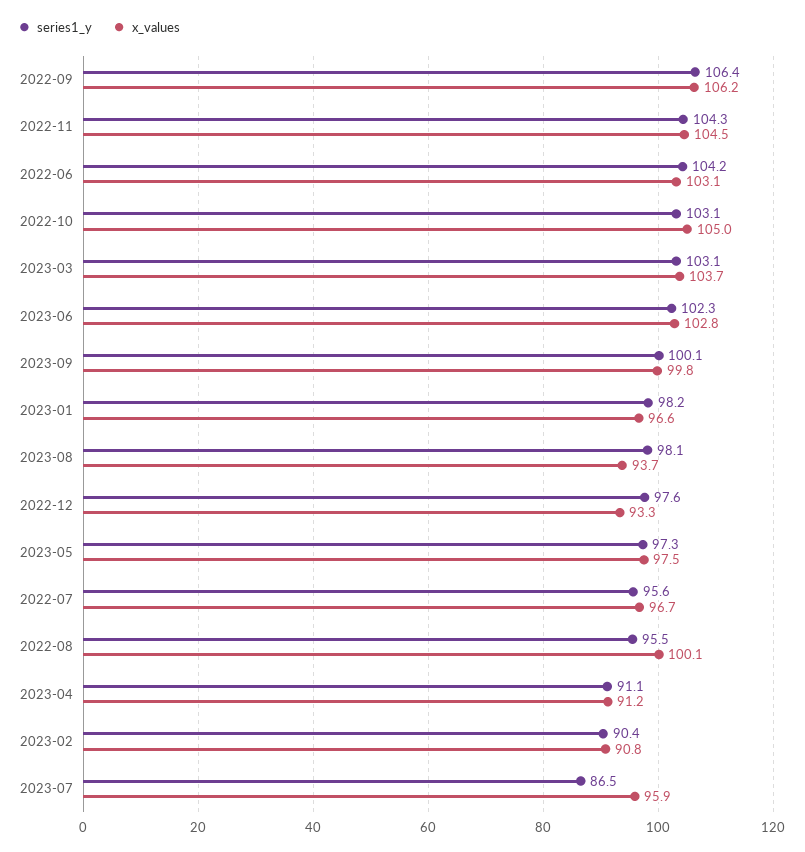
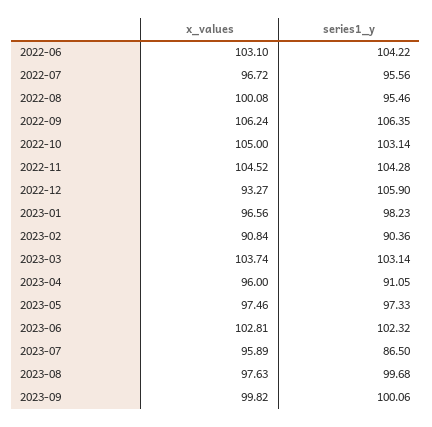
  {
    "series1_y": {
      "2022-09": 106.35,
      "2022-11": 104.28,
      "2022-06": 104.22,
      "2022-10": 103.14,
      "2023-03": 103.14,
      "2023-06": 102.32,
      "2023-09": 100.06,
      "2023-01": 98.23,
-     "2023-08": 98.1,
+     "2023-08": 99.68,
-     "2022-12": 97.6,
+     "2022-12": 105.9,
      "2023-05": 97.33,
      "2022-07": 95.56,
      "2022-08": 95.46,
      "2023-04": 91.05,
      "2023-02": 90.36,
      "2023-07": 86.5
    },
    "x_values": {
      "2022-09": 106.24,
      "2022-11": 104.52,
      "2022-06": 103.1,
      "2022-10": 105,
      "2023-03": 103.74,
      "2023-06": 102.81,
      "2023-09": 99.82,
      "2023-01": 96.56,
-     "2023-08": 93.7,
+     "2023-08": 97.63,
      "2022-12": 93.27,
      "2023-05": 97.46,
      "2022-07": 96.72,
      "2022-08": 100.08,
-     "2023-04": 91.2,
+     "2023-04": 96,
      "2023-02": 90.84,
      "2023-07": 95.89
    }
  }

